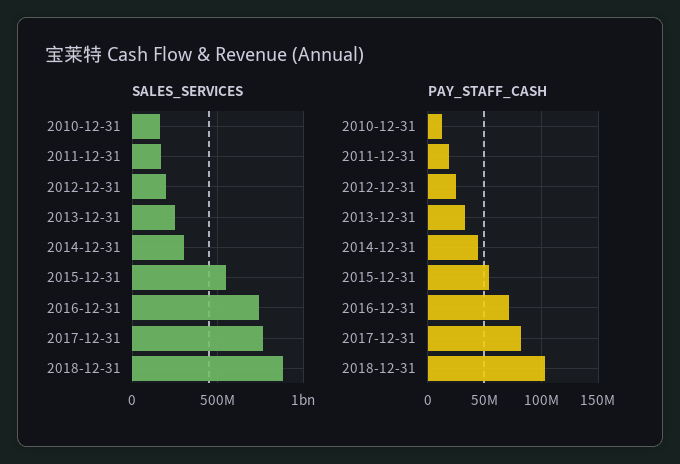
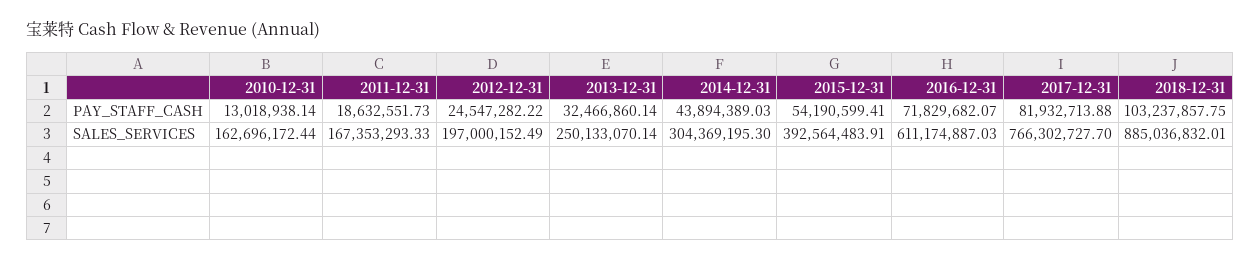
  {
    "SALES_SERVICES": {
      "2010-12-31": 162696172.44,
      "2011-12-31": 167353293.33,
      "2012-12-31": 197000152.49,
      "2013-12-31": 250133070.14,
      "2014-12-31": 304369195.3,
-     "2015-12-31": 550000000,
+     "2015-12-31": 392564483.91,
-     "2016-12-31": 750000000,
+     "2016-12-31": 611174887.03,
      "2017-12-31": 766302727.7,
      "2018-12-31": 885036832.01
    },
    "PAY_STAFF_CASH": {
      "2010-12-31": 13018938.14,
      "2011-12-31": 18632551.73,
      "2012-12-31": 24547282.22,
      "2013-12-31": 32466860.14,
      "2014-12-31": 43894389.03,
      "2015-12-31": 54190599.41,
      "2016-12-31": 71829682.07,
      "2017-12-31": 81932713.88,
      "2018-12-31": 103237857.75
    }
  }

